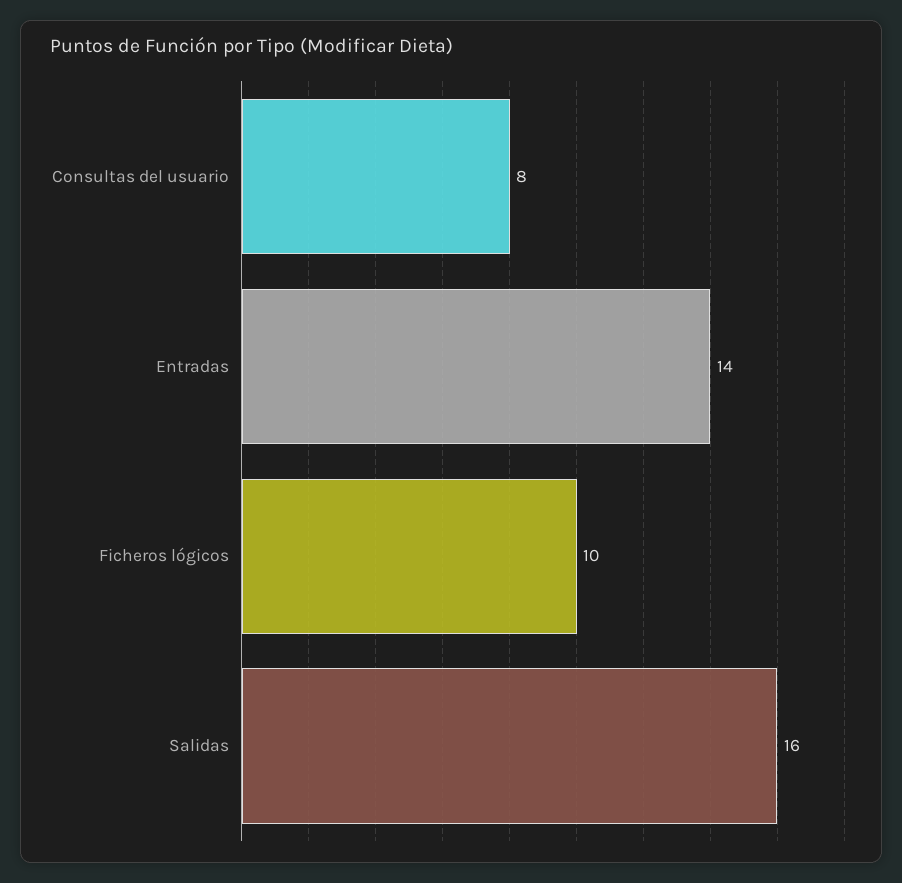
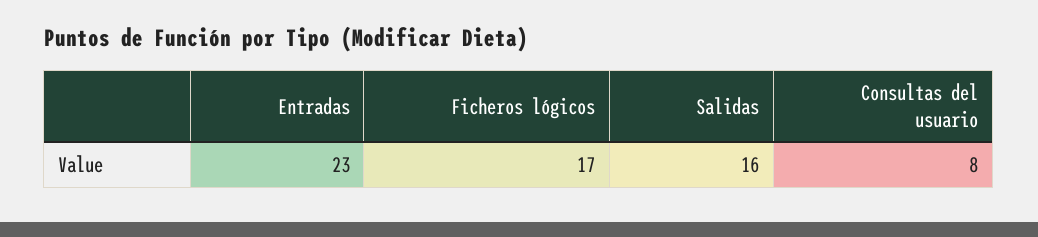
  {
    "Consultas del usuario": 8,
-   "Entradas": 14,
+   "Entradas": 23,
-   "Ficheros lógicos": 10,
+   "Ficheros lógicos": 17,
    "Salidas": 16
  }

